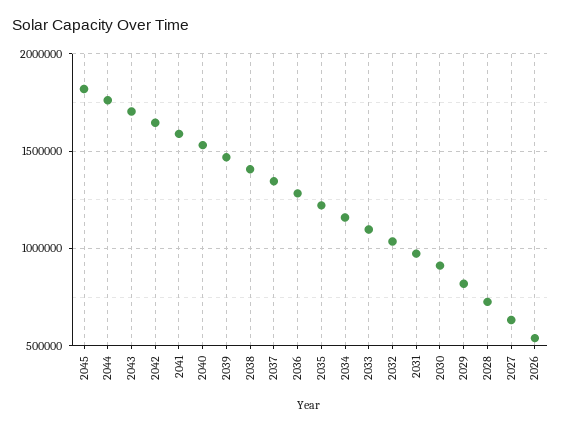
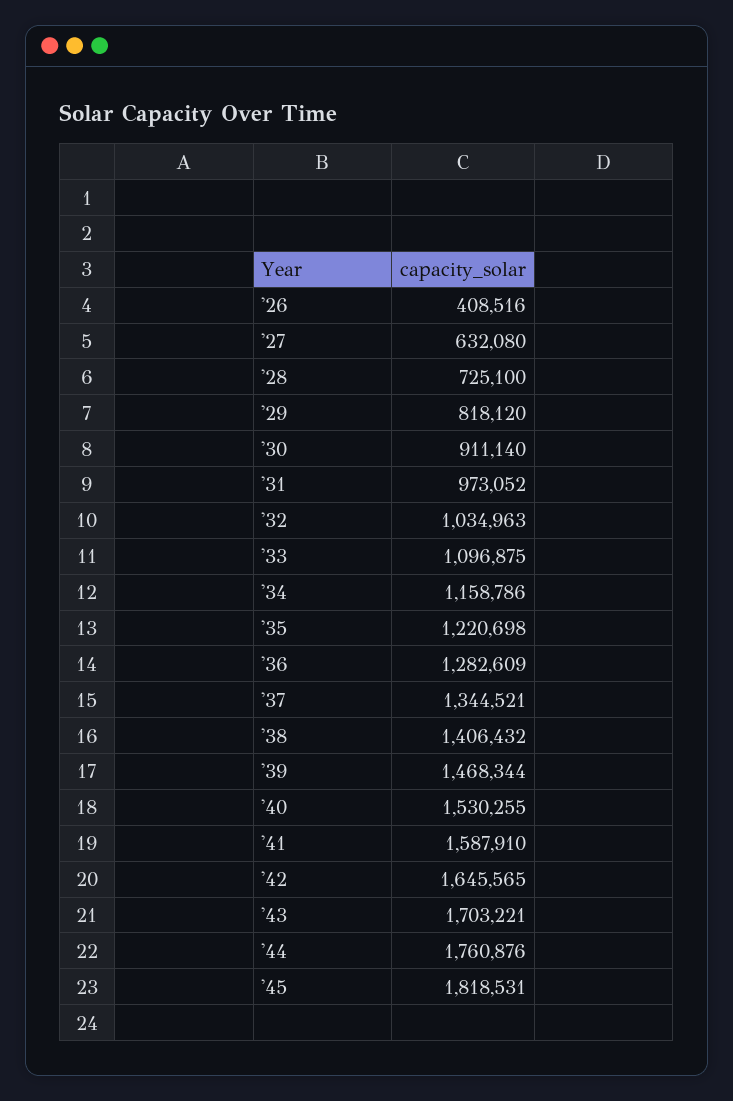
  {
    "2045": 1818531,
    "2044": 1760876,
    "2043": 1703221,
    "2042": 1645565,
    "2041": 1587910,
    "2040": 1530255,
    "2039": 1468344,
    "2038": 1406432,
    "2037": 1344521,
    "2036": 1282609,
    "2035": 1220698,
    "2034": 1158786,
    "2033": 1096875,
    "2032": 1034963,
    "2031": 973052,
    "2030": 911140,
    "2029": 818120,
    "2028": 725100,
    "2027": 632080,
-   "2026": 550000
+   "2026": 408516
  }

